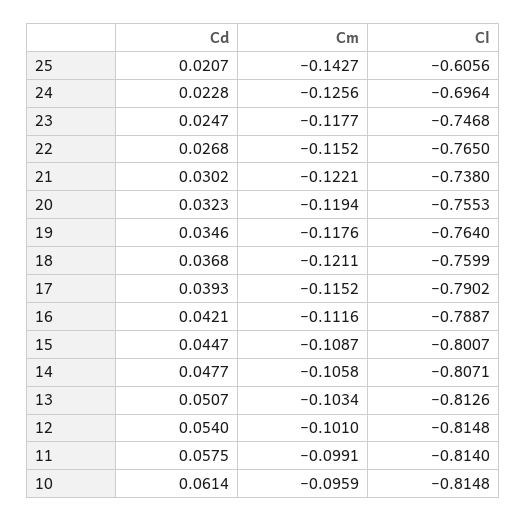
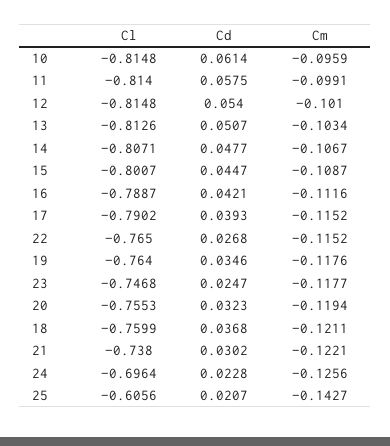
  {
    "Cd": {
      "25": 0.0207,
      "24": 0.0228,
      "23": 0.0247,
      "22": 0.0268,
      "21": 0.0302,
      "20": 0.0323,
      "19": 0.0346,
      "18": 0.0368,
      "17": 0.0393,
      "16": 0.0421,
      "15": 0.0447,
      "14": 0.0477,
      "13": 0.0507,
      "12": 0.054,
      "11": 0.0575,
      "10": 0.0614
    },
    "Cm": {
      "25": -0.1427,
      "24": -0.1256,
      "23": -0.1177,
      "22": -0.1152,
      "21": -0.1221,
      "20": -0.1194,
      "19": -0.1176,
      "18": -0.1211,
      "17": -0.1152,
      "16": -0.1116,
      "15": -0.1087,
-     "14": -0.1058,
+     "14": -0.1067,
      "13": -0.1034,
      "12": -0.101,
      "11": -0.0991,
      "10": -0.0959
    },
    "Cl": {
      "25": -0.6056,
      "24": -0.6964,
      "23": -0.7468,
      "22": -0.765,
      "21": -0.738,
      "20": -0.7553,
      "19": -0.764,
      "18": -0.7599,
      "17": -0.7902,
      "16": -0.7887,
      "15": -0.8007,
      "14": -0.8071,
      "13": -0.8126,
      "12": -0.8148,
      "11": -0.814,
      "10": -0.8148
    }
  }

